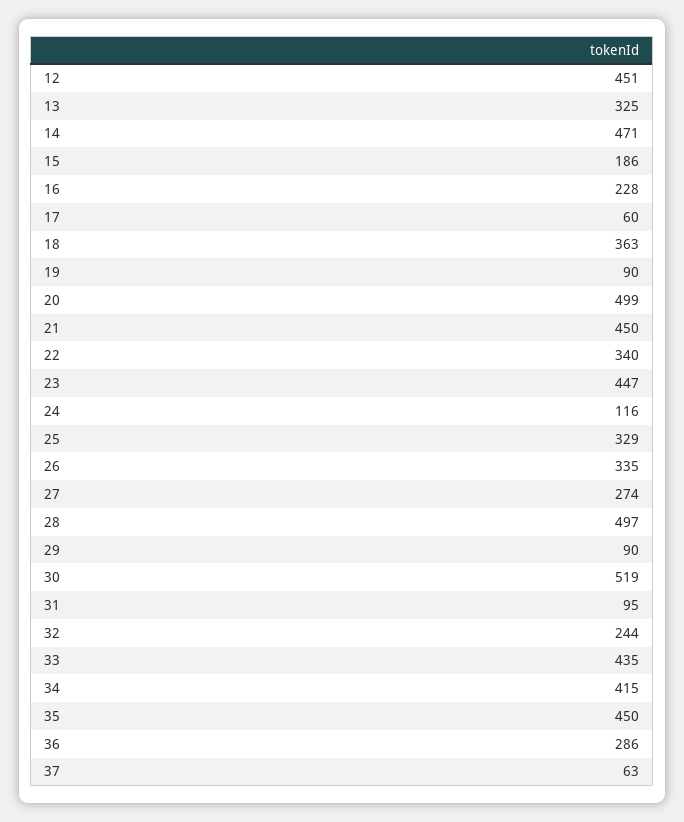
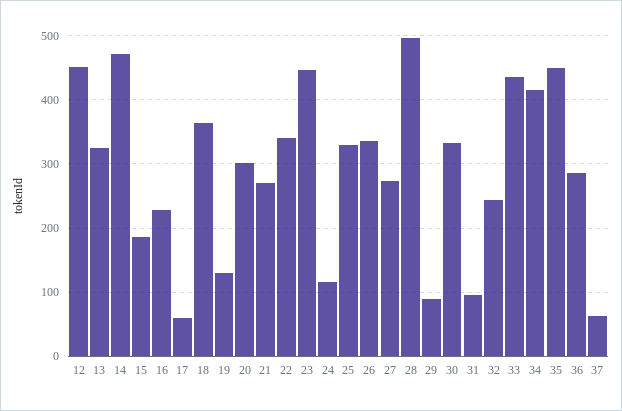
  {
    "12": 451,
    "13": 325,
    "14": 471,
    "15": 186,
    "16": 228,
    "17": 60,
    "18": 363,
-   "19": 90,
+   "19": 130,
-   "20": 499,
+   "20": 300,
-   "21": 450,
+   "21": 270,
    "22": 340,
    "23": 447,
    "24": 116,
    "25": 329,
    "26": 335,
    "27": 274,
    "28": 497,
    "29": 90,
-   "30": 519,
+   "30": 330,
    "31": 95,
    "32": 244,
    "33": 435,
    "34": 415,
    "35": 450,
    "36": 286,
    "37": 63
  }

